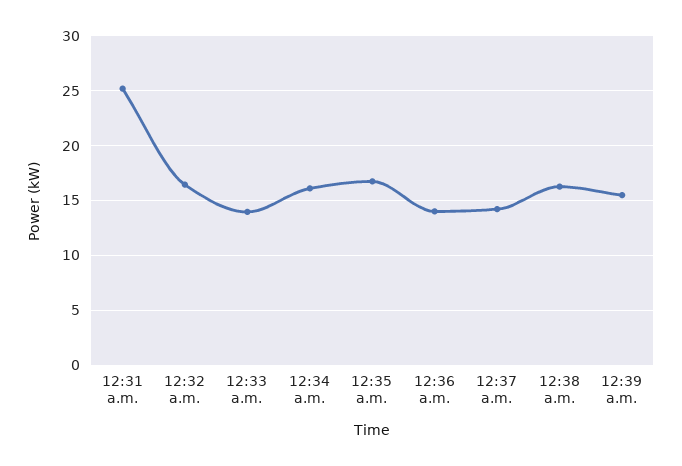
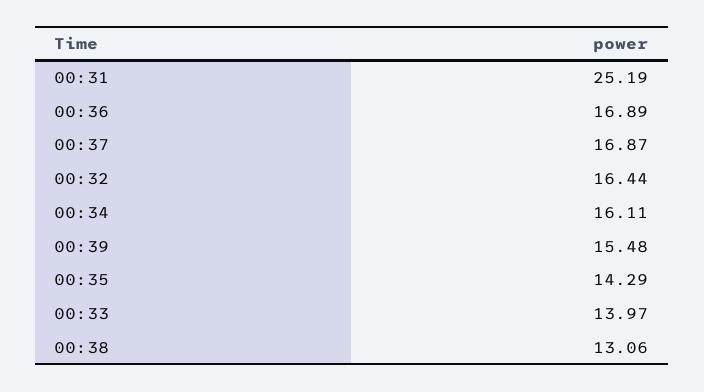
  {
    "12:31 a.m.": 25.19,
    "12:32 a.m.": 16.44,
    "12:33 a.m.": 13.97,
    "12:34 a.m.": 16.11,
-   "12:35 a.m.": 17,
+   "12:35 a.m.": 14.29,
-   "12:36 a.m.": 14,
+   "12:36 a.m.": 16.89,
-   "12:37 a.m.": 14,
+   "12:37 a.m.": 16.87,
-   "12:38 a.m.": 16,
+   "12:38 a.m.": 13.06,
    "12:39 a.m.": 15.48
  }

